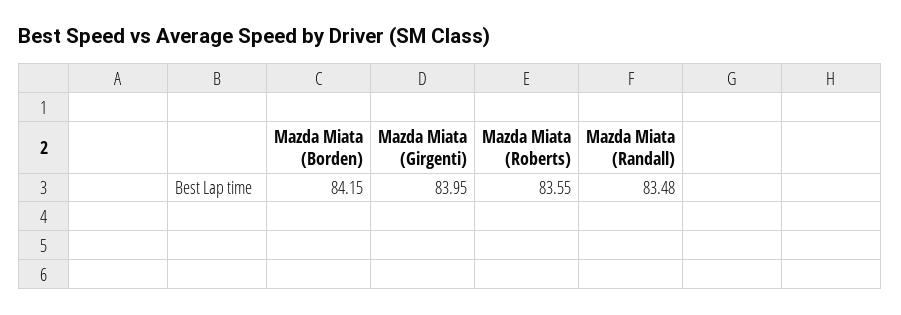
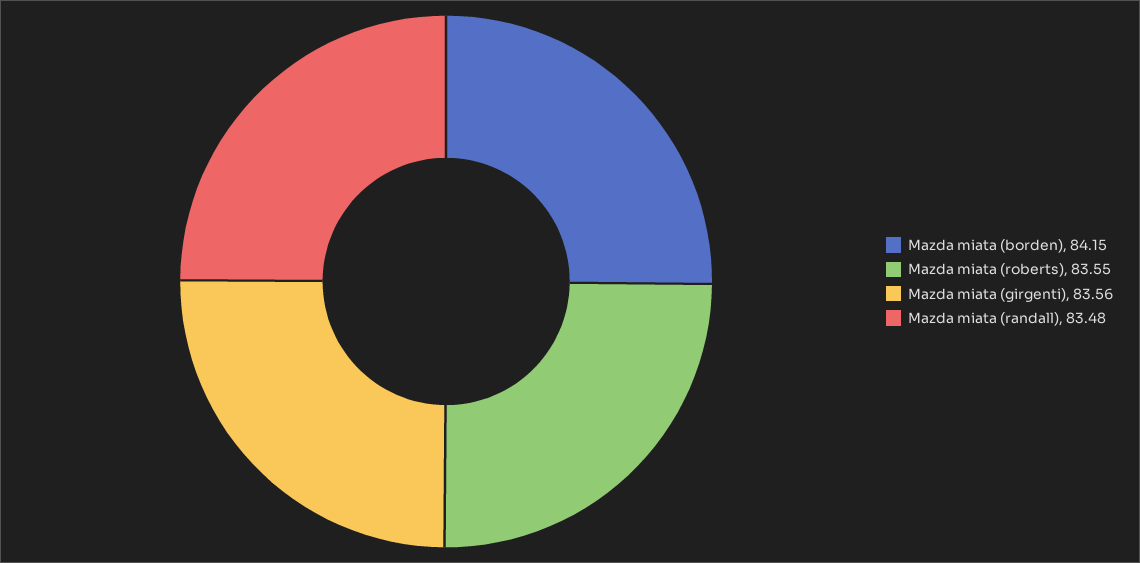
  {
    "Mazda Miata (Borden)": 84.15,
-   "Mazda Miata (Girgenti)": 83.95,
+   "Mazda Miata (Girgenti)": 83.56,
    "Mazda Miata (Roberts)": 83.55,
    "Mazda Miata (Randall)": 83.48
  }

